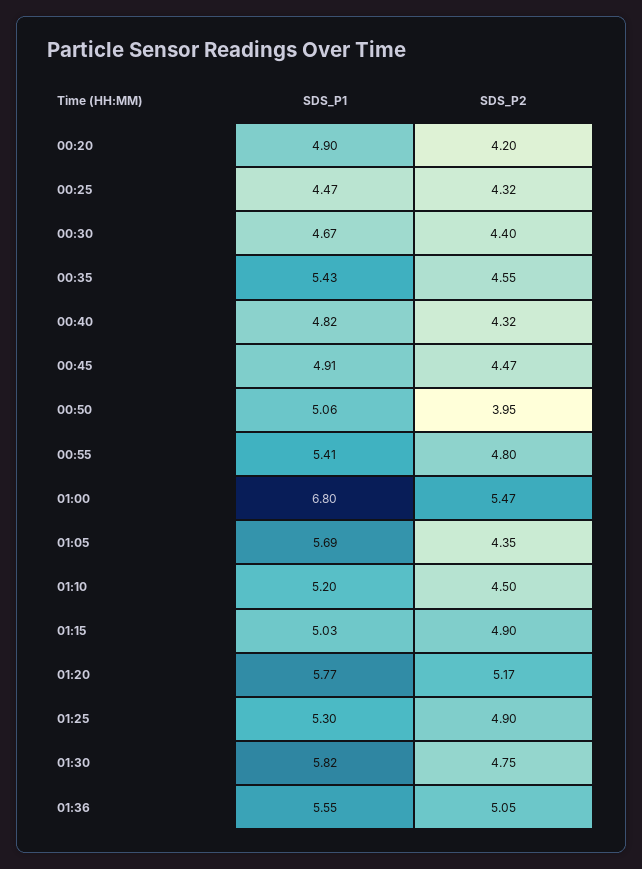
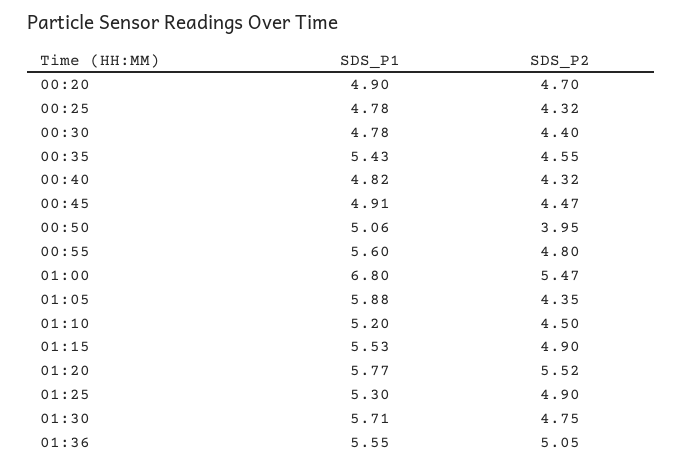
  {
    "SDS_P1": {
      "00:20": 4.9,
-     "00:25": 4.47,
+     "00:25": 4.78,
-     "00:30": 4.67,
+     "00:30": 4.78,
      "00:35": 5.43,
      "00:40": 4.82,
      "00:45": 4.91,
      "00:50": 5.06,
-     "00:55": 5.41,
+     "00:55": 5.6,
      "01:00": 6.8,
-     "01:05": 5.69,
+     "01:05": 5.88,
      "01:10": 5.2,
-     "01:15": 5.03,
+     "01:15": 5.53,
      "01:20": 5.77,
      "01:25": 5.3,
-     "01:30": 5.82,
+     "01:30": 5.71,
      "01:36": 5.55
    },
    "SDS_P2": {
-     "00:20": 4.2,
+     "00:20": 4.7,
      "00:25": 4.32,
      "00:30": 4.4,
      "00:35": 4.55,
      "00:40": 4.32,
      "00:45": 4.47,
      "00:50": 3.95,
      "00:55": 4.8,
      "01:00": 5.47,
      "01:05": 4.35,
      "01:10": 4.5,
      "01:15": 4.9,
-     "01:20": 5.17,
+     "01:20": 5.52,
      "01:25": 4.9,
      "01:30": 4.75,
      "01:36": 5.05
    }
  }

